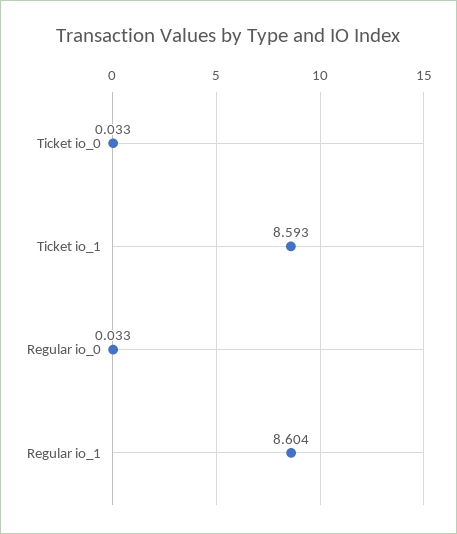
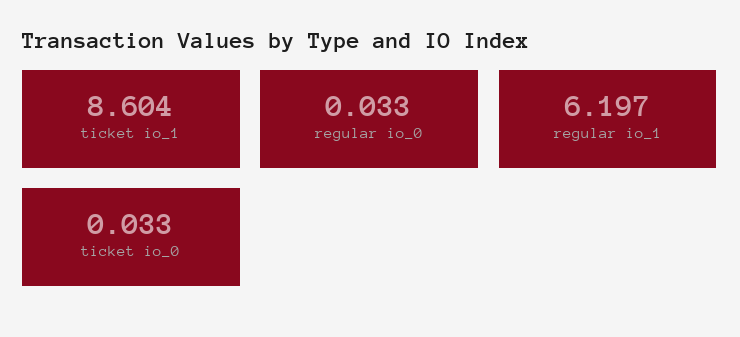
  {
    "Ticket io_0": 0.033,
-   "Ticket io_1": 8.593,
+   "Ticket io_1": 8.604,
    "Regular io_0": 0.033,
-   "Regular io_1": 8.604
+   "Regular io_1": 6.197
  }

